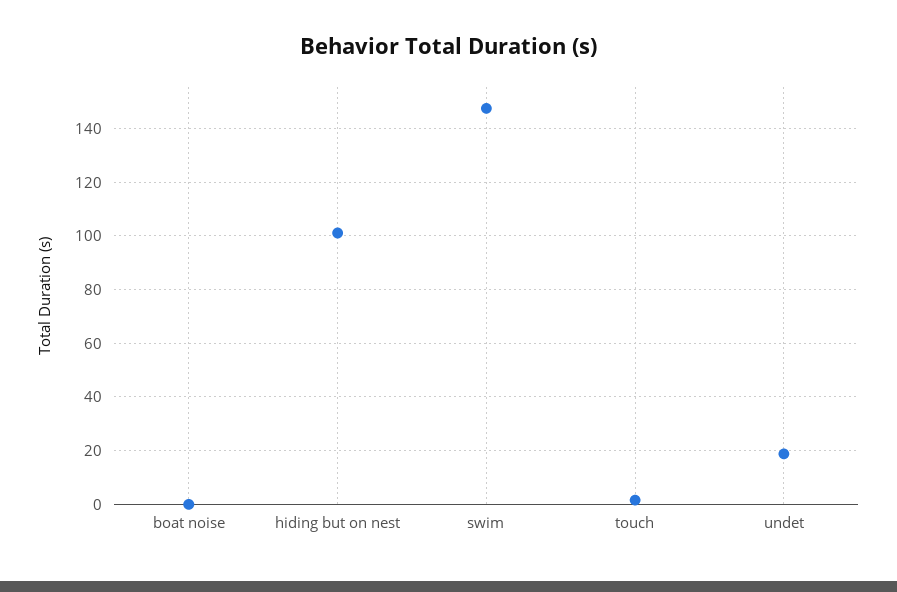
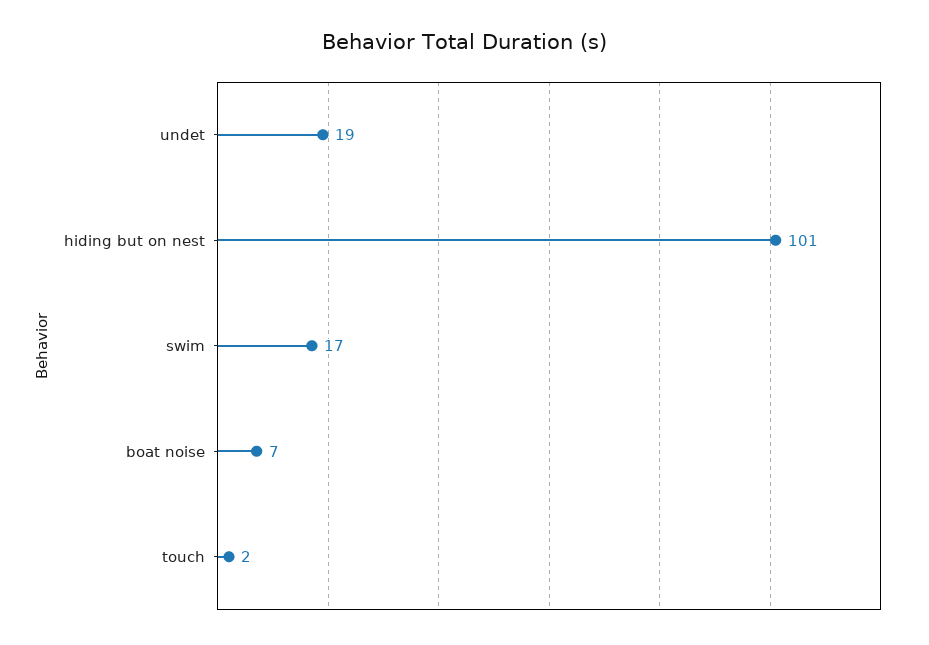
  {
-   "boat noise": 0,
+   "boat noise": 7,
    "hiding but on nest": 101,
-   "swim": 147.5,
+   "swim": 17,
    "touch": 2,
    "undet": 19
  }

